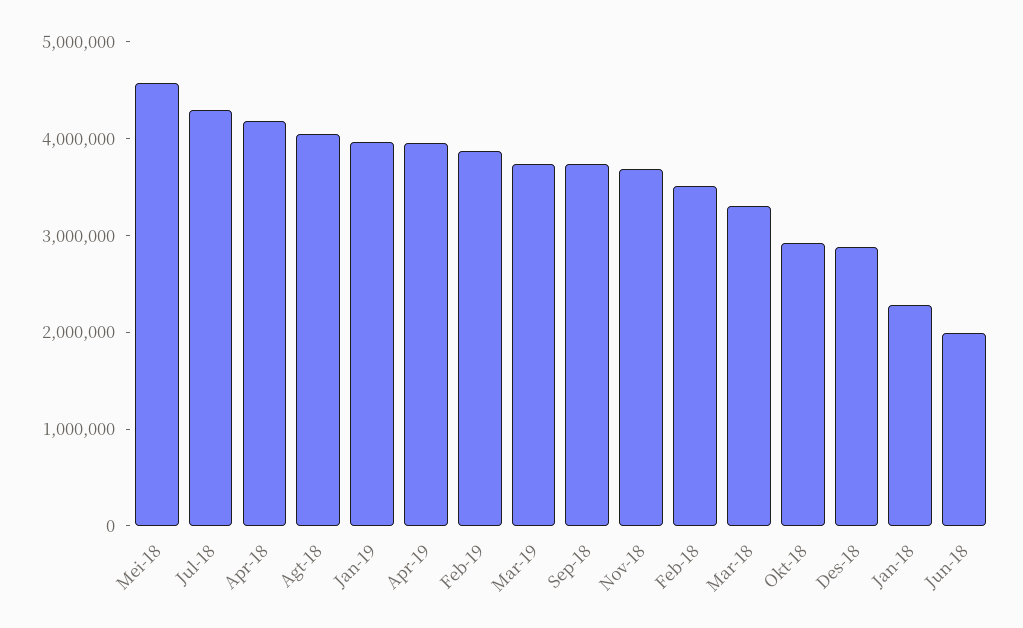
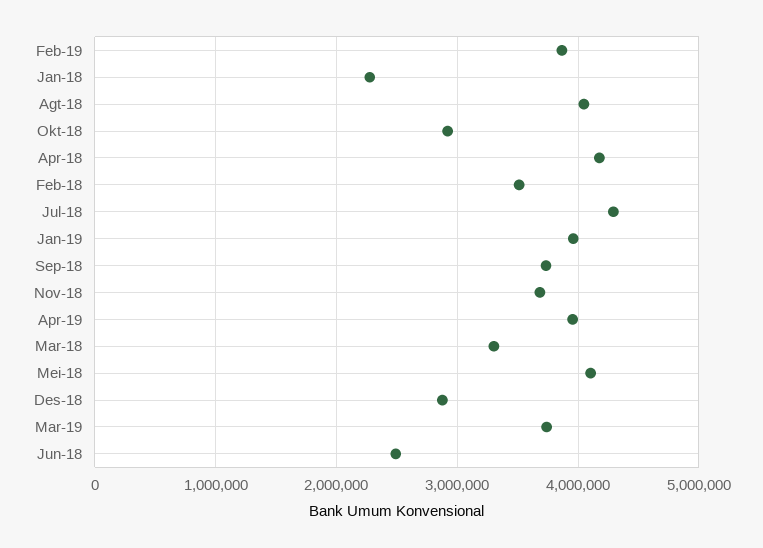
  {
-   "Mei-18": 4600000,
+   "Mei-18": 4100000,
    "Jul-18": 4300000,
    "Apr-18": 4200000,
    "Agt-18": 4000000,
    "Jan-19": 4000000,
    "Apr-19": 4000000,
    "Feb-19": 3900000,
    "Mar-19": 3700000,
    "Sep-18": 3700000,
    "Nov-18": 3700000,
    "Feb-18": 3500000,
    "Mar-18": 3300000,
    "Okt-18": 2900000,
    "Des-18": 2900000,
    "Jan-18": 2300000,
-   "Jun-18": 2000000
+   "Jun-18": 2500000
  }

